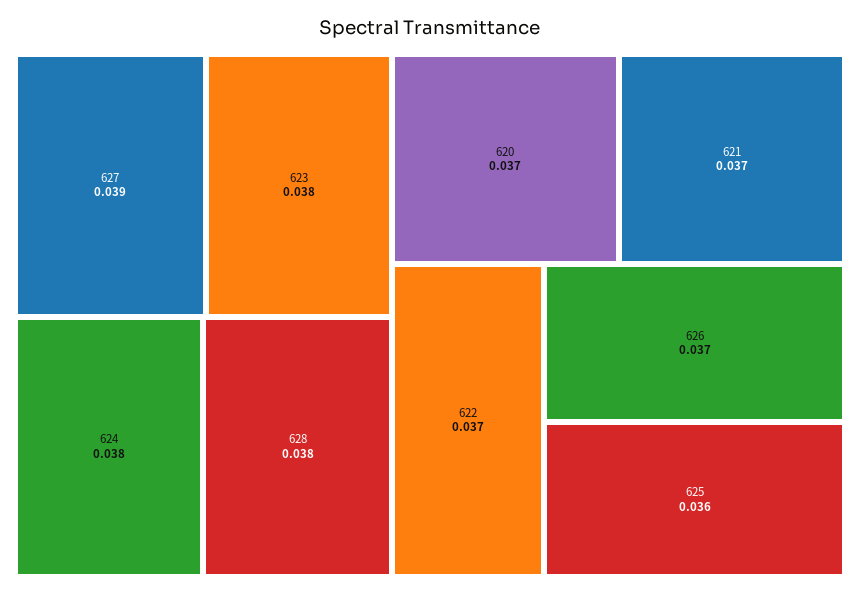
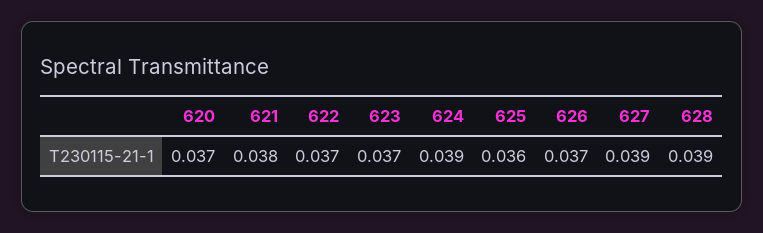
  {
    "627": 0.039,
-   "623": 0.038,
+   "623": 0.037,
-   "624": 0.038,
+   "624": 0.039,
-   "628": 0.038,
+   "628": 0.039,
    "620": 0.037,
-   "621": 0.037,
+   "621": 0.038,
    "622": 0.037,
    "626": 0.037,
    "625": 0.036
  }

